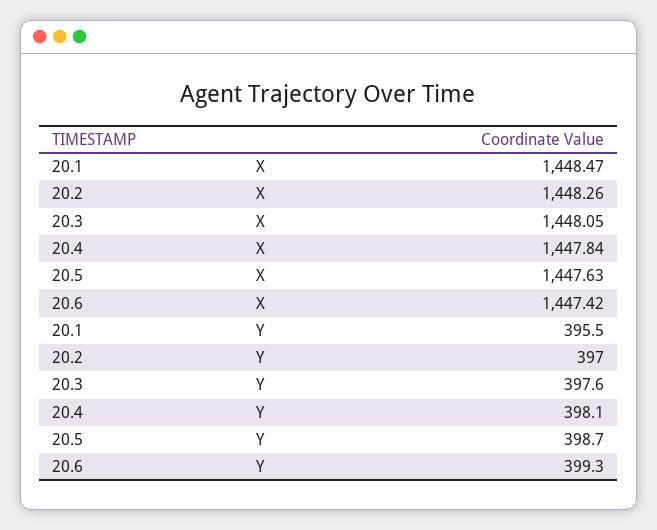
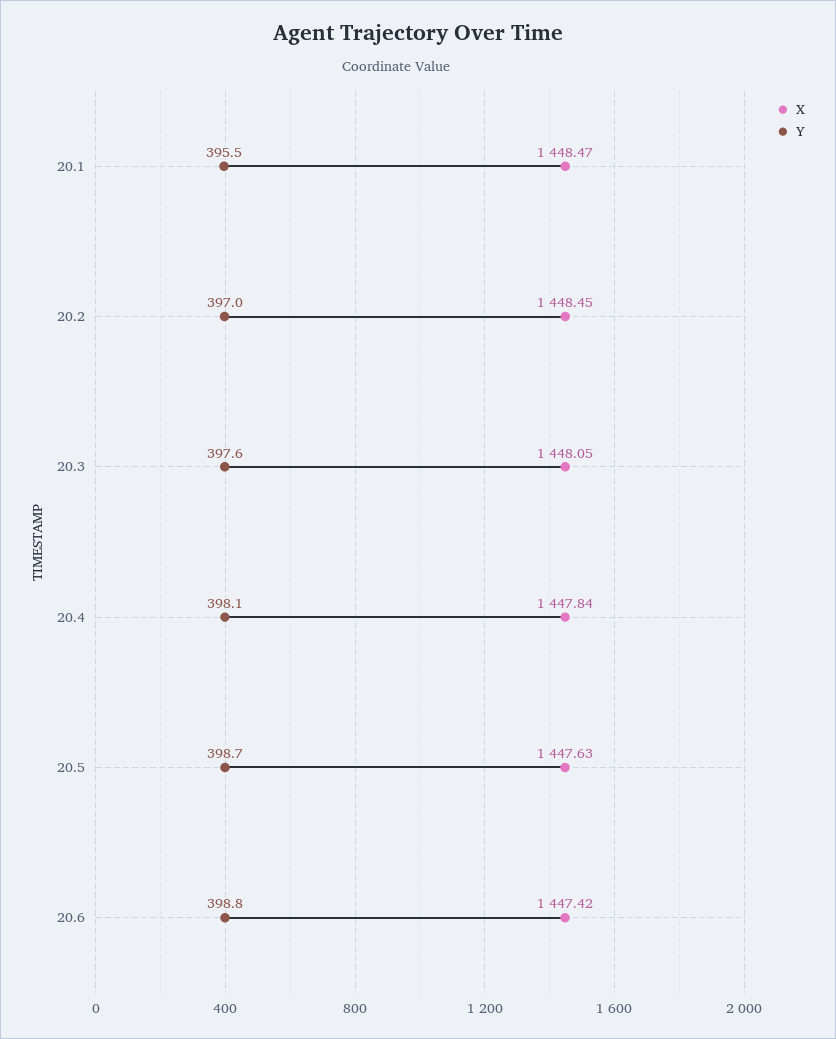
  {
    "X": {
      "20.1": 1448.47,
-     "20.2": 1448.26,
+     "20.2": 1448.45,
      "20.3": 1448.05,
      "20.4": 1447.84,
      "20.5": 1447.63,
      "20.6": 1447.42
    },
    "Y": {
      "20.1": 395.5,
      "20.2": 397,
      "20.3": 397.6,
      "20.4": 398.1,
      "20.5": 398.7,
-     "20.6": 399.3
+     "20.6": 398.8
    }
  }

